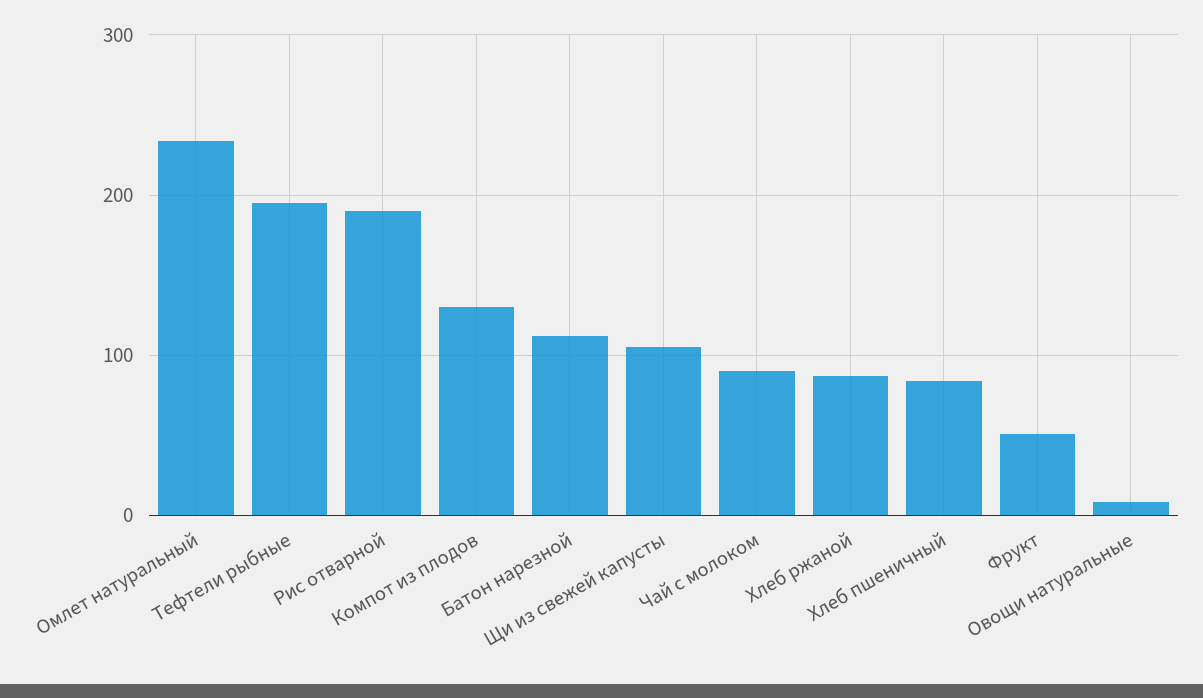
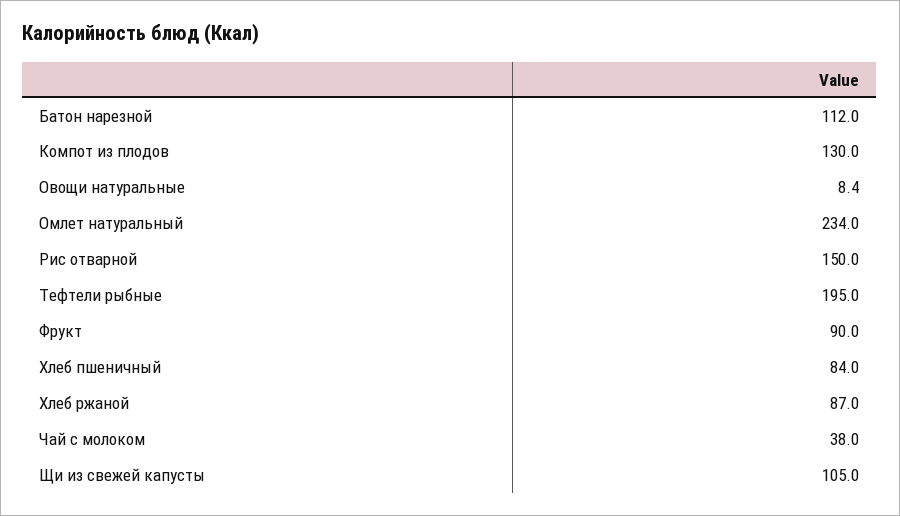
  {
    "Омлет натуральный": 234,
    "Тефтели рыбные": 195,
-   "Рис отварной": 190,
+   "Рис отварной": 150,
    "Компот из плодов": 130,
    "Батон нарезной": 112,
    "Щи из свежей капусты": 105,
-   "Чай с молоком": 90,
+   "Чай с молоком": 38,
    "Хлеб ржаной": 87,
    "Хлеб пшеничный": 84,
-   "Фрукт": 50,
+   "Фрукт": 90,
    "Овощи натуральные": 8.4
  }

